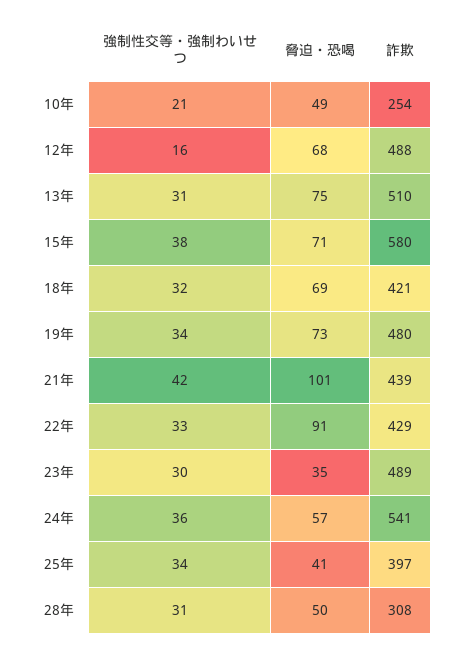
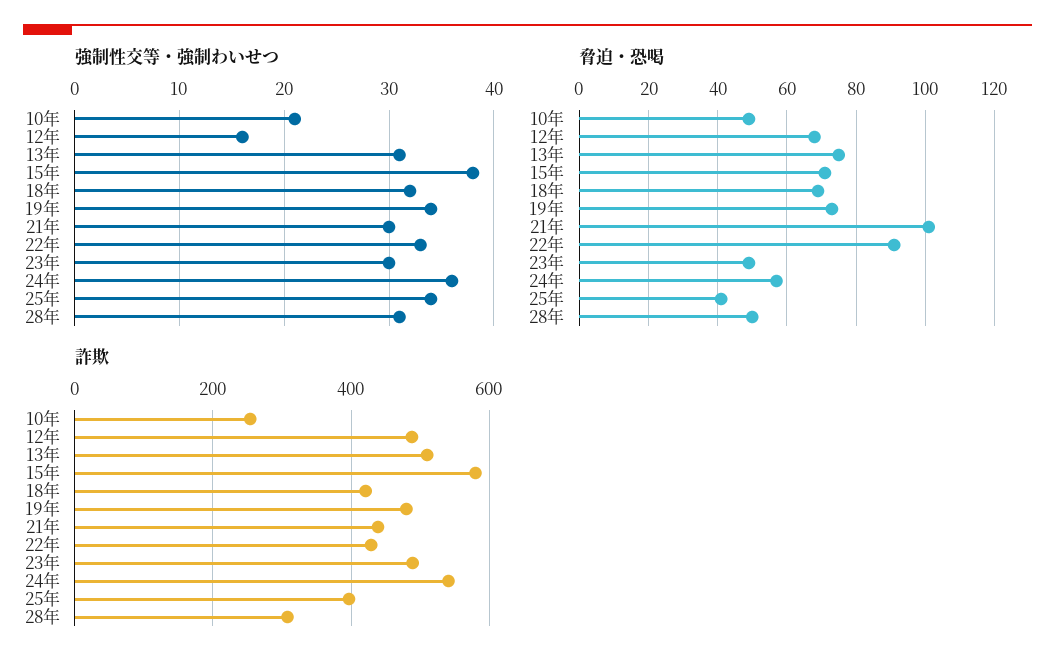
  {
    "強制性交等・強制わいせつ": {
      "10年": 21,
      "12年": 16,
      "13年": 31,
      "15年": 38,
      "18年": 32,
      "19年": 34,
-     "21年": 42,
+     "21年": 30,
      "22年": 33,
      "23年": 30,
      "24年": 36,
      "25年": 34,
      "28年": 31
    },
    "脅迫・恐喝": {
      "10年": 49,
      "12年": 68,
      "13年": 75,
      "15年": 71,
      "18年": 69,
      "19年": 73,
      "21年": 101,
      "22年": 91,
-     "23年": 35,
+     "23年": 50,
      "24年": 57,
      "25年": 41,
      "28年": 50
    },
    "詐欺": {
      "10年": 254,
      "12年": 488,
      "13年": 510,
      "15年": 580,
      "18年": 421,
      "19年": 480,
      "21年": 439,
      "22年": 429,
      "23年": 489,
      "24年": 541,
      "25年": 397,
      "28年": 308
    }
  }

